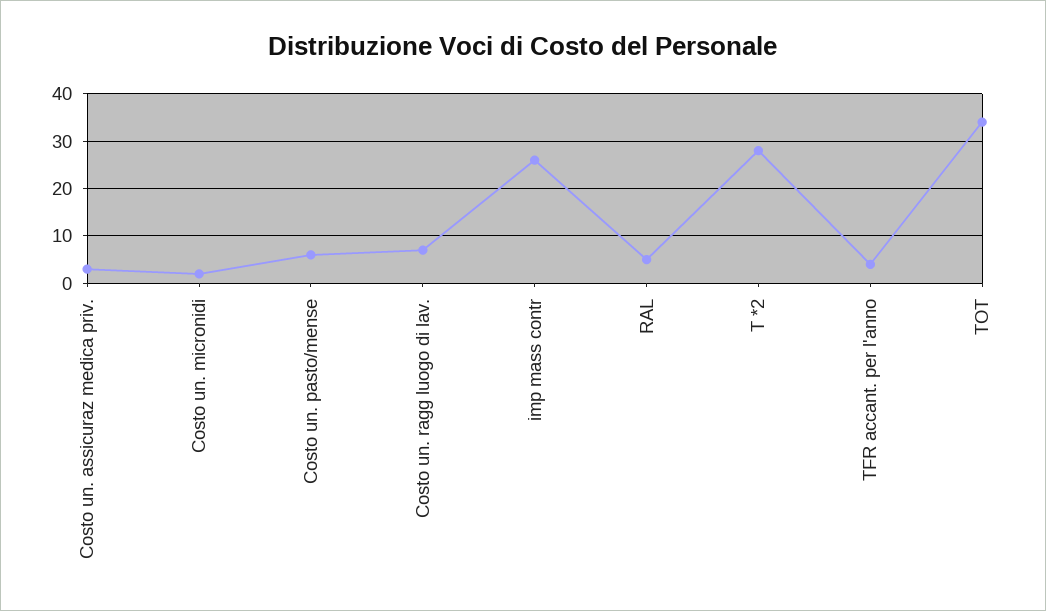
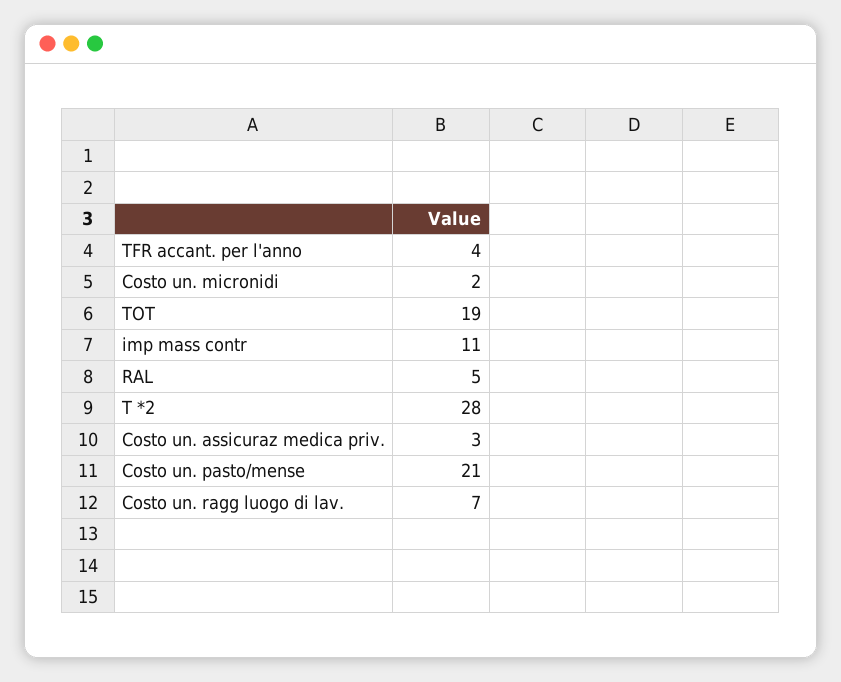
  {
    "Costo un. assicuraz medica priv.": 3,
    "Costo un. micronidi": 2,
-   "Costo un. pasto/mense": 5,
+   "Costo un. pasto/mense": 21,
    "Costo un. ragg luogo di lav.": 7,
-   "imp mass contr": 25,
+   "imp mass contr": 11,
    "RAL": 5,
    "T *2": 28,
    "TFR accant. per l'anno": 4,
-   "TOT": 35
+   "TOT": 19
  }

